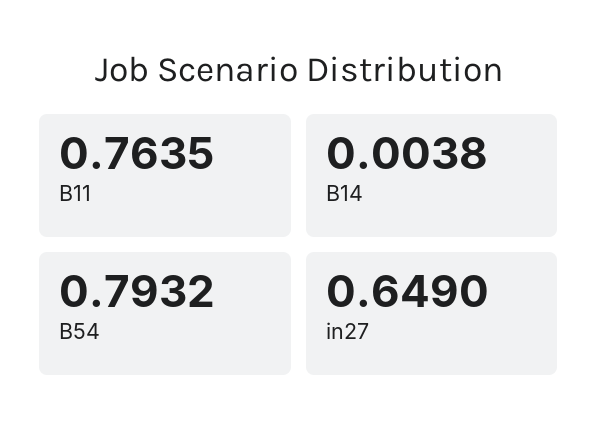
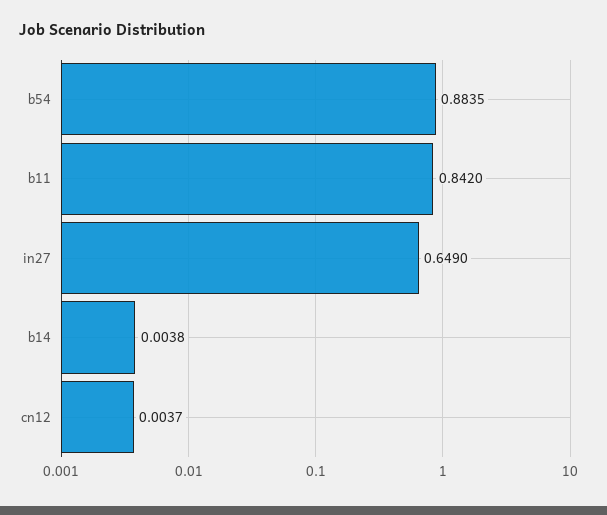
  {
-   "B11": 0.7635,
+   "B11": 0.842,
    "B14": 0.0038,
-   "B54": 0.7932,
+   "B54": 0.8835,
-   "in27": 0.649
+   "in27": 0.649,
+   "cn12": 0.0037
  }

